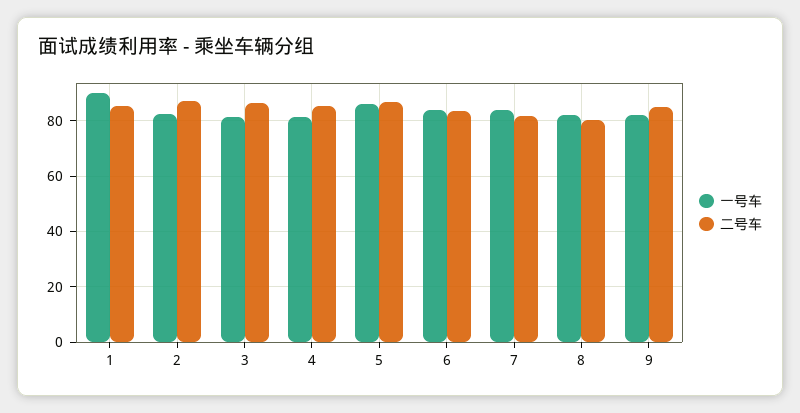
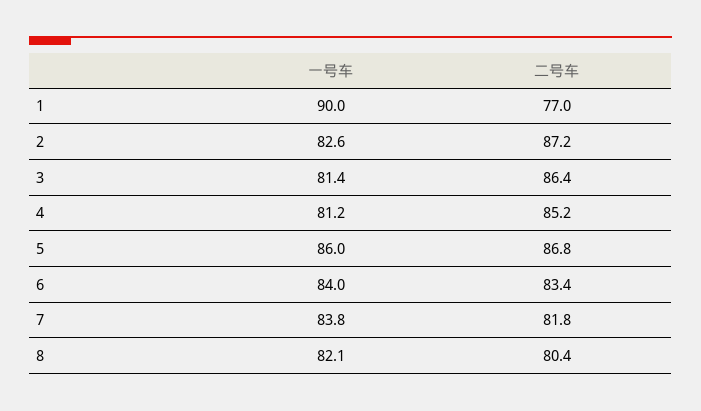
  {
    "一号车": {
      "1": 90,
      "2": 82.6,
      "3": 81.4,
      "4": 81.2,
      "5": 86,
      "6": 84,
      "7": 83.8,
-     "8": 82.1,
+     "8": 82.1
-     "9": 82.5
    },
    "二号车": {
-     "1": 85,
+     "1": 77,
      "2": 87.2,
      "3": 86.4,
      "4": 85.2,
      "5": 86.8,
      "6": 83.4,
      "7": 81.8,
-     "8": 80.4,
+     "8": 80.4
-     "9": 85
    }
  }

